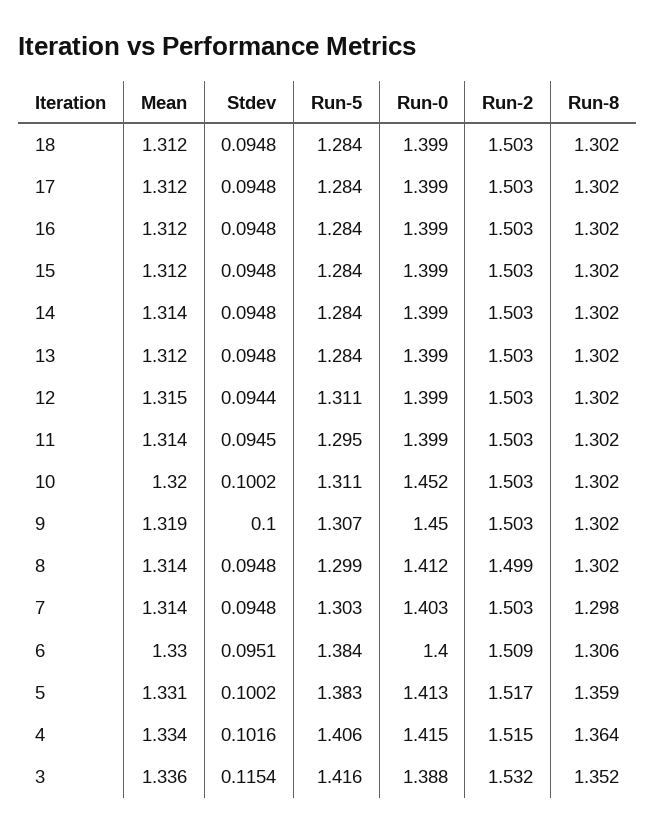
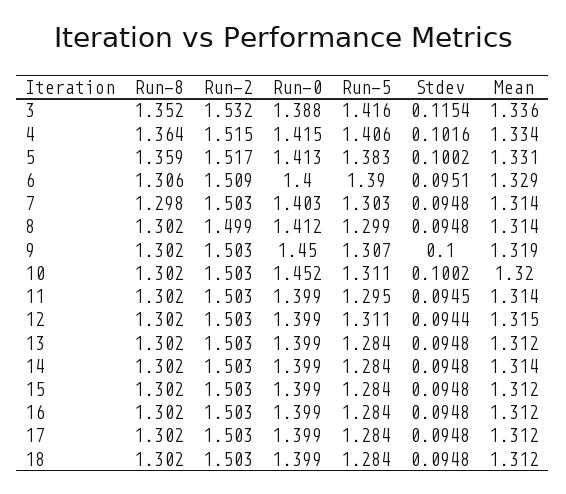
  {
    "Mean": {
      "18": 1.312,
      "17": 1.312,
      "16": 1.312,
      "15": 1.312,
      "14": 1.314,
      "13": 1.312,
      "12": 1.315,
      "11": 1.314,
      "10": 1.32,
      "9": 1.319,
      "8": 1.314,
      "7": 1.314,
-     "6": 1.33,
+     "6": 1.329,
      "5": 1.331,
      "4": 1.334,
      "3": 1.336
    },
    "Stdev": {
      "18": 0.0948,
      "17": 0.0948,
      "16": 0.0948,
      "15": 0.0948,
      "14": 0.0948,
      "13": 0.0948,
      "12": 0.0944,
      "11": 0.0945,
      "10": 0.1002,
      "9": 0.1,
      "8": 0.0948,
      "7": 0.0948,
      "6": 0.0951,
      "5": 0.1002,
      "4": 0.1016,
      "3": 0.1154
    },
    "Run-5": {
      "18": 1.284,
      "17": 1.284,
      "16": 1.284,
      "15": 1.284,
      "14": 1.284,
      "13": 1.284,
      "12": 1.311,
      "11": 1.295,
      "10": 1.311,
      "9": 1.307,
      "8": 1.299,
      "7": 1.303,
-     "6": 1.384,
+     "6": 1.39,
      "5": 1.383,
      "4": 1.406,
      "3": 1.416
    },
    "Run-0": {
      "18": 1.399,
      "17": 1.399,
      "16": 1.399,
      "15": 1.399,
      "14": 1.399,
      "13": 1.399,
      "12": 1.399,
      "11": 1.399,
      "10": 1.452,
      "9": 1.45,
      "8": 1.412,
      "7": 1.403,
      "6": 1.4,
      "5": 1.413,
      "4": 1.415,
      "3": 1.388
    },
    "Run-2": {
      "18": 1.503,
      "17": 1.503,
      "16": 1.503,
      "15": 1.503,
      "14": 1.503,
      "13": 1.503,
      "12": 1.503,
      "11": 1.503,
      "10": 1.503,
      "9": 1.503,
      "8": 1.499,
      "7": 1.503,
      "6": 1.509,
      "5": 1.517,
      "4": 1.515,
      "3": 1.532
    },
    "Run-8": {
      "18": 1.302,
      "17": 1.302,
      "16": 1.302,
      "15": 1.302,
      "14": 1.302,
      "13": 1.302,
      "12": 1.302,
      "11": 1.302,
      "10": 1.302,
      "9": 1.302,
      "8": 1.302,
      "7": 1.298,
      "6": 1.306,
      "5": 1.359,
      "4": 1.364,
      "3": 1.352
    }
  }

